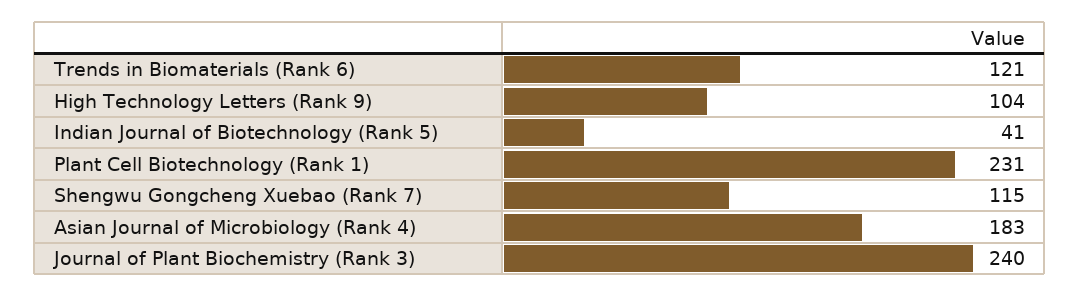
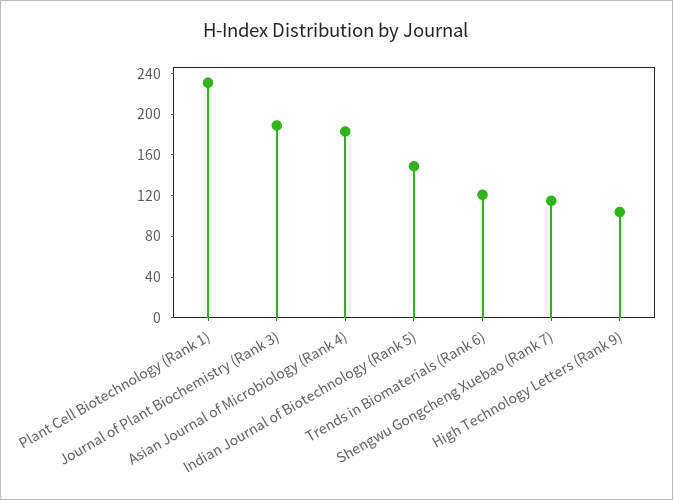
  {
    "Trends in Biomaterials (Rank 6)": 121,
    "High Technology Letters (Rank 9)": 104,
-   "Indian Journal of Biotechnology (Rank 5)": 41,
+   "Indian Journal of Biotechnology (Rank 5)": 150,
    "Plant Cell Biotechnology (Rank 1)": 231,
    "Shengwu Gongcheng Xuebao (Rank 7)": 115,
    "Asian Journal of Microbiology (Rank 4)": 183,
-   "Journal of Plant Biochemistry (Rank 3)": 240
+   "Journal of Plant Biochemistry (Rank 3)": 190
  }

